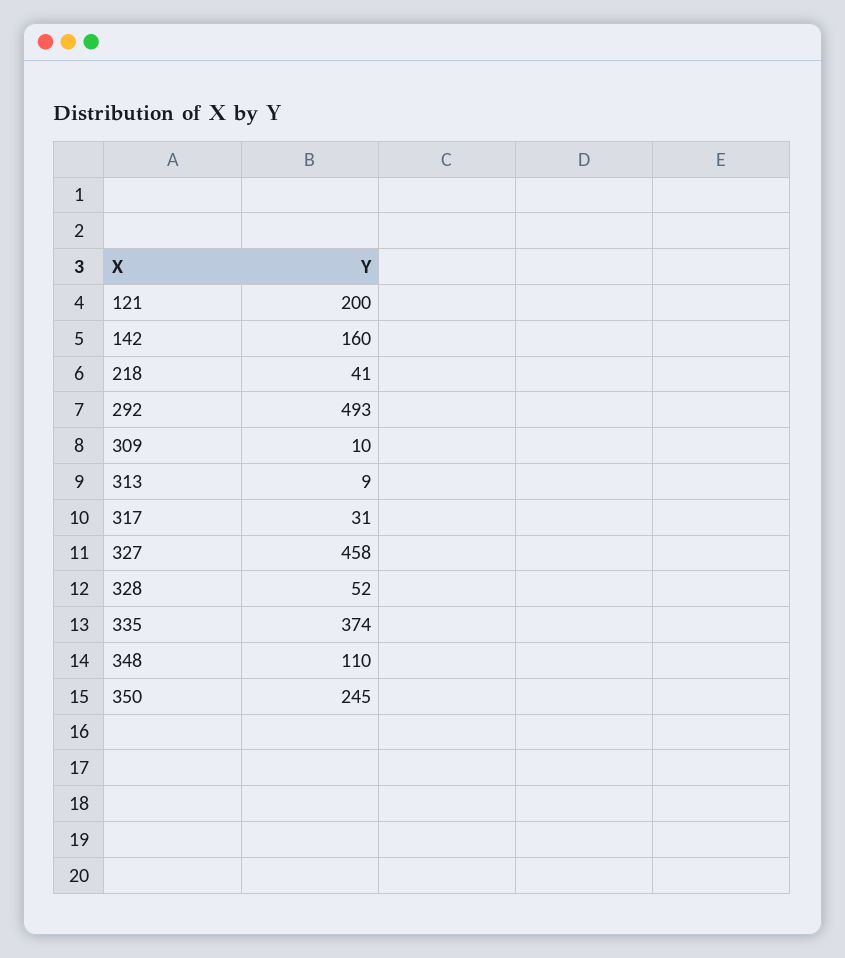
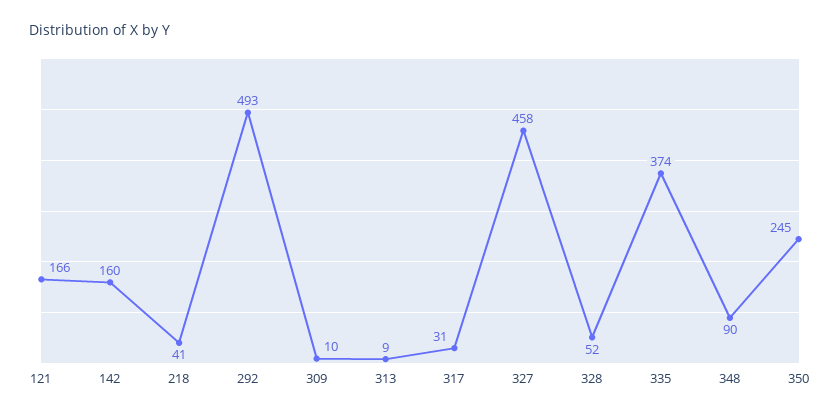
  {
-   "121": 200,
+   "121": 166,
    "142": 160,
    "218": 41,
    "292": 493,
    "309": 10,
    "313": 9,
    "317": 31,
    "327": 458,
    "328": 52,
    "335": 374,
-   "348": 110,
+   "348": 90,
    "350": 245
  }

